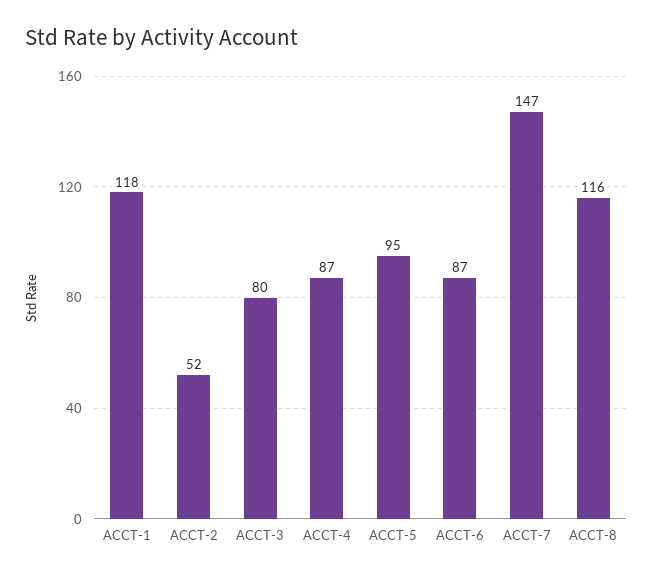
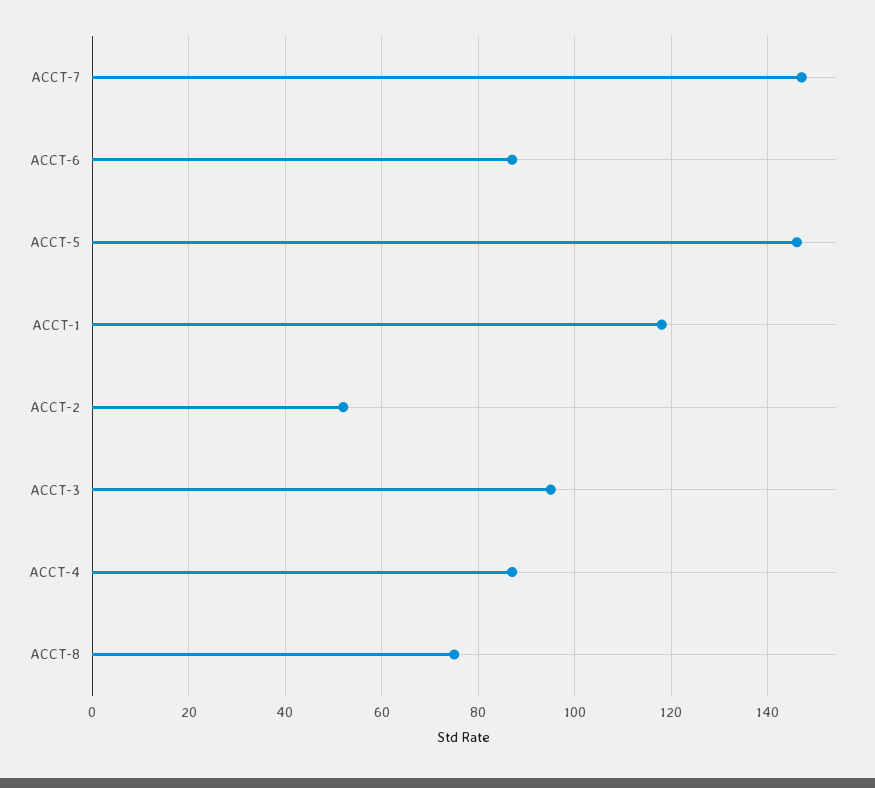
  {
    "ACCT-1": 118,
    "ACCT-2": 52,
-   "ACCT-3": 80,
+   "ACCT-3": 95,
    "ACCT-4": 87,
-   "ACCT-5": 95,
+   "ACCT-5": 145,
    "ACCT-6": 87,
    "ACCT-7": 147,
-   "ACCT-8": 116
+   "ACCT-8": 75
  }

